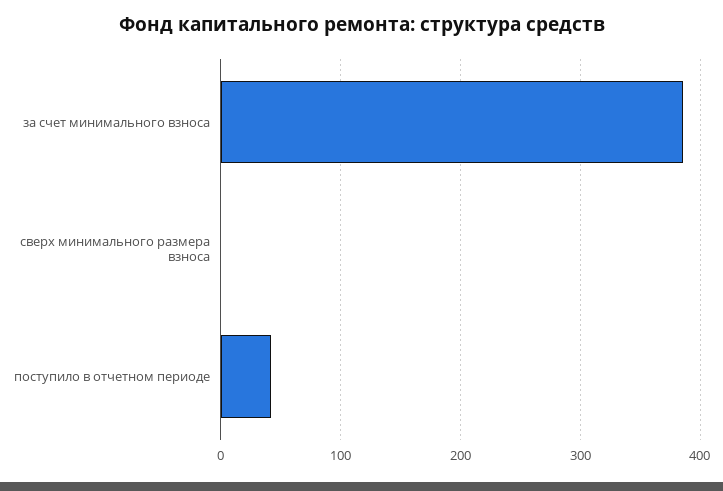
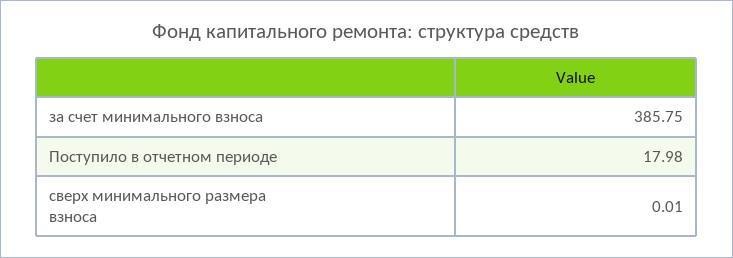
  {
    "за счет минимального взноса": 385.75,
    "сверх минимального размера взноса": 0.01,
-   "поступило в отчетном периоде": 40
+   "поступило в отчетном периоде": 17.98
  }

